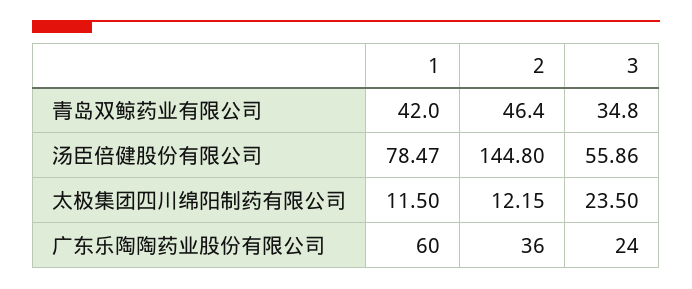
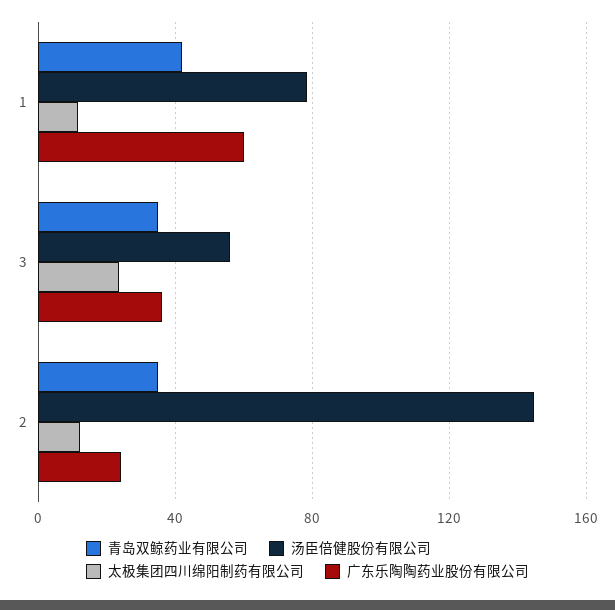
  {
    "青岛双鲸药业有限公司": {
      "1": 42,
-     "2": 46.4,
+     "2": 35,
      "3": 34.8
    },
    "汤臣倍健股份有限公司": {
      "1": 78.47,
      "2": 144.8,
      "3": 55.86
    },
    "太极集团四川绵阳制药有限公司": {
      "1": 11.5,
      "2": 12.15,
      "3": 23.5
    },
    "广东乐陶陶药业股份有限公司": {
      "1": 60,
-     "2": 36,
+     "2": 25,
-     "3": 24
+     "3": 35
    }
  }

